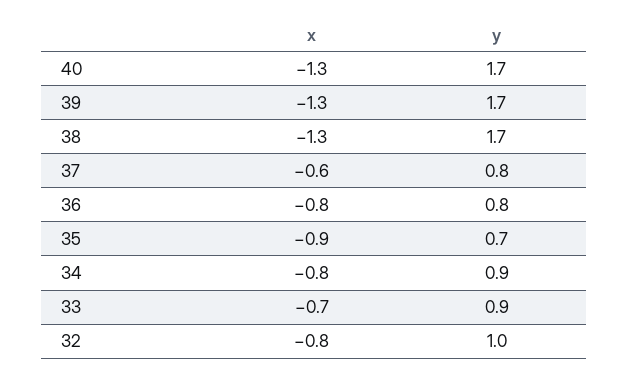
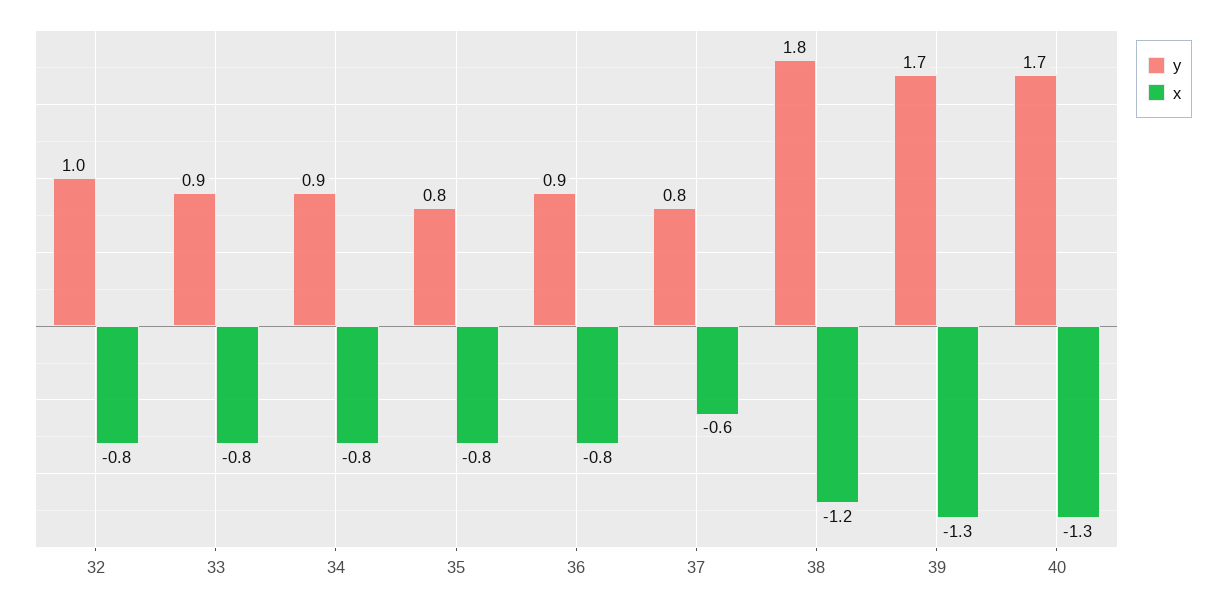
  {
    "x": {
      "40": -1.3,
      "39": -1.3,
-     "38": -1.3,
+     "38": -1.2,
      "37": -0.6,
      "36": -0.8,
-     "35": -0.9,
+     "35": -0.8,
      "34": -0.8,
-     "33": -0.7,
+     "33": -0.8,
      "32": -0.8
    },
    "y": {
      "40": 1.7,
      "39": 1.7,
-     "38": 1.7,
+     "38": 1.8,
      "37": 0.8,
-     "36": 0.8,
+     "36": 0.9,
-     "35": 0.7,
+     "35": 0.8,
      "34": 0.9,
      "33": 0.9,
      "32": 1
    }
  }

